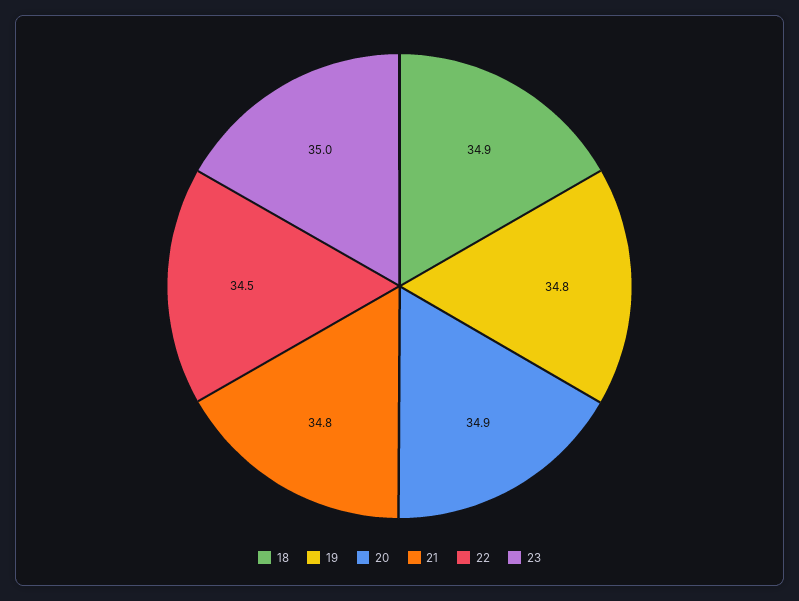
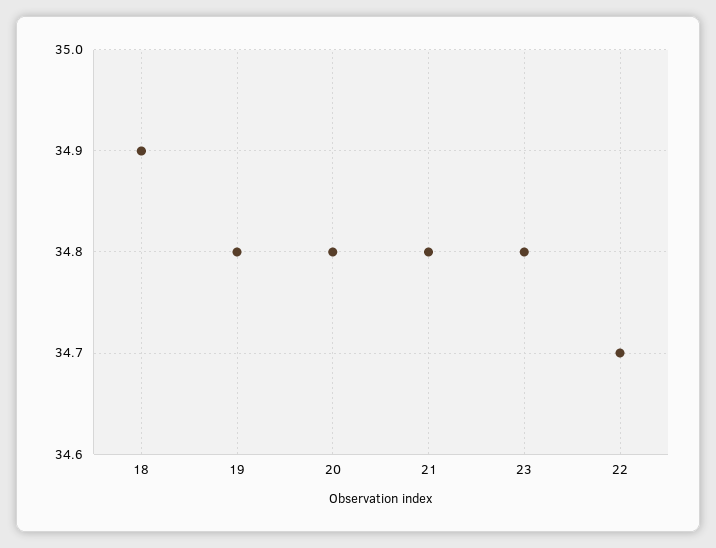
  {
    "18": 34.9,
    "19": 34.8,
-   "20": 34.9,
+   "20": 34.8,
    "21": 34.8,
-   "22": 34.5,
+   "22": 34.7,
-   "23": 35
+   "23": 34.8
  }

